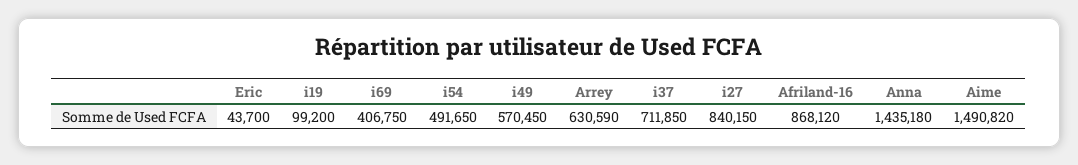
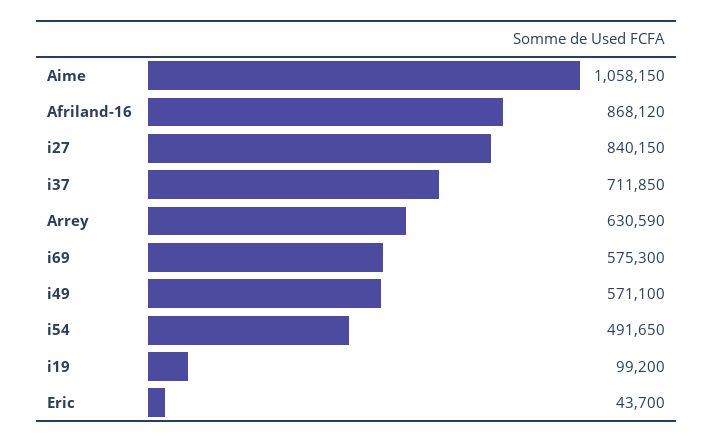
  {
    "Eric": 43700,
    "i19": 99200,
-   "i69": 406750,
+   "i69": 575300,
    "i54": 491650,
-   "i49": 570450,
+   "i49": 571100,
    "Arrey": 630590,
    "i37": 711850,
    "i27": 840150,
    "Afriland-16": 868120,
-   "Anna": 1435180,
-   "Aime": 1490820
+   "Aime": 1058150
  }

